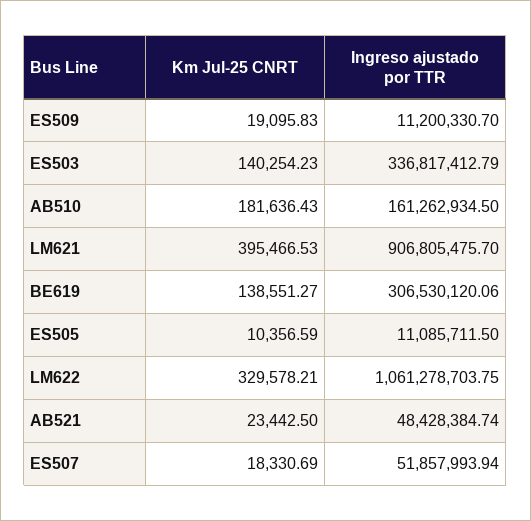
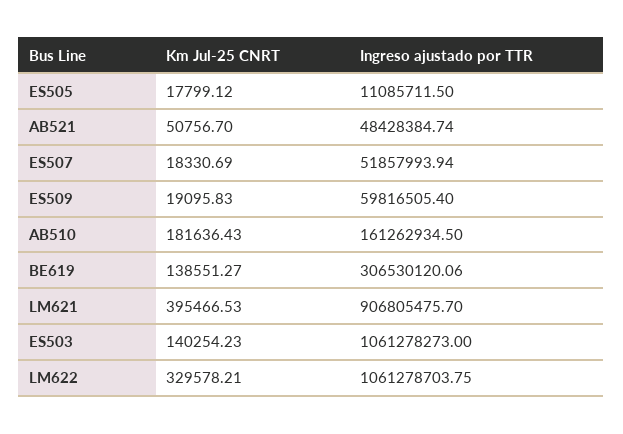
  {
    "Km Jul-25 CNRT": {
      "ES509": 19095.83,
      "ES503": 140254.23,
      "AB510": 181636.43,
      "LM621": 395466.53,
      "BE619": 138551.27,
-     "ES505": 10356.59,
+     "ES505": 17799.12,
      "LM622": 329578.21,
-     "AB521": 23442.5,
+     "AB521": 50756.7,
      "ES507": 18330.69
    },
    "Ingreso ajustado por TTR": {
-     "ES509": 11200330.7,
+     "ES509": 59816505.4,
-     "ES503": 336817412.79,
+     "ES503": 1061278273,
      "AB510": 161262934.5,
      "LM621": 906805475.7,
      "BE619": 306530120.06,
      "ES505": 11085711.5,
      "LM622": 1061278703.75,
      "AB521": 48428384.74,
      "ES507": 51857993.94
    }
  }

